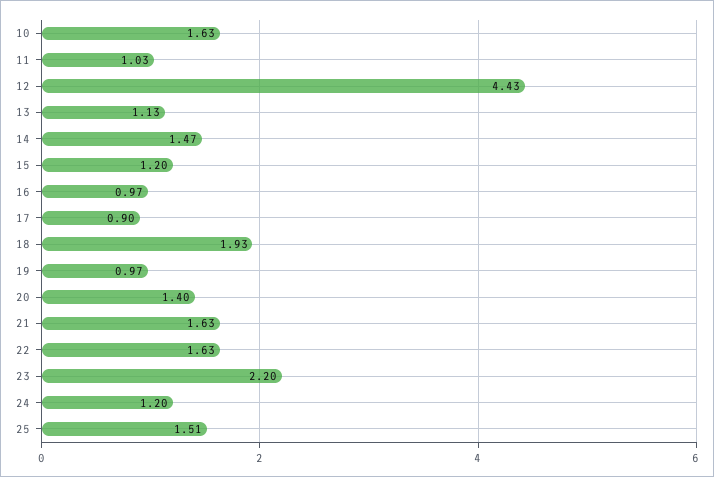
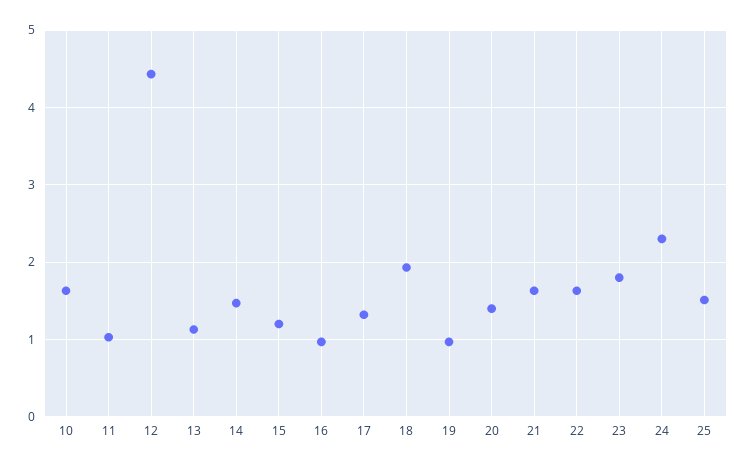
  {
    "10": 1.63,
    "11": 1.03,
    "12": 4.43,
    "13": 1.13,
    "14": 1.47,
    "15": 1.2,
    "16": 0.97,
-   "17": 0.9,
+   "17": 1.3,
    "18": 1.93,
    "19": 0.97,
    "20": 1.4,
    "21": 1.63,
    "22": 1.63,
-   "23": 2.2,
+   "23": 1.8,
-   "24": 1.2,
+   "24": 2.3,
    "25": 1.51
  }

